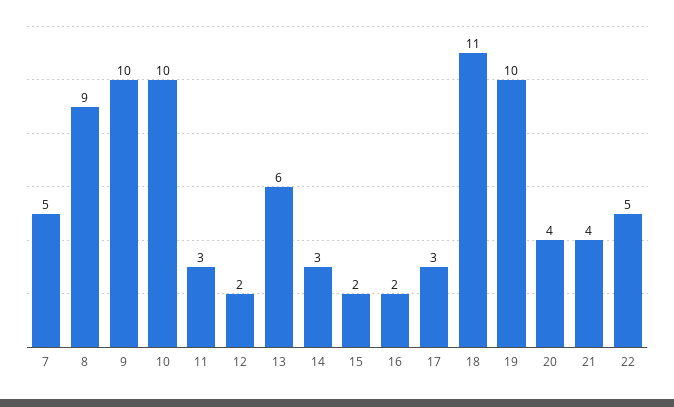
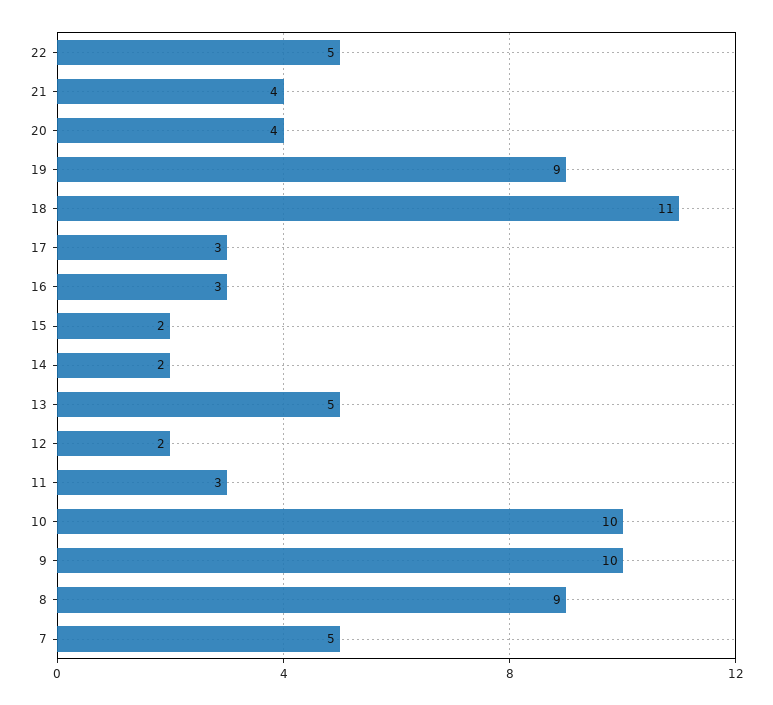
  {
    "7": 5,
    "8": 9,
    "9": 10,
    "10": 10,
    "11": 3,
    "12": 2,
-   "13": 6,
+   "13": 5,
-   "14": 3,
+   "14": 2,
    "15": 2,
-   "16": 2,
+   "16": 3,
    "17": 3,
    "18": 11,
-   "19": 10,
+   "19": 9,
    "20": 4,
    "21": 4,
    "22": 5
  }

